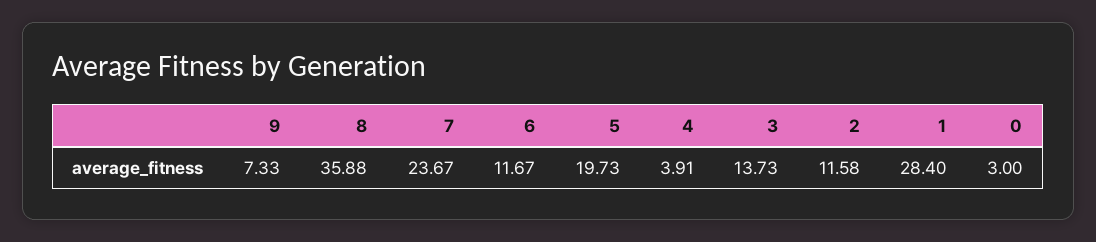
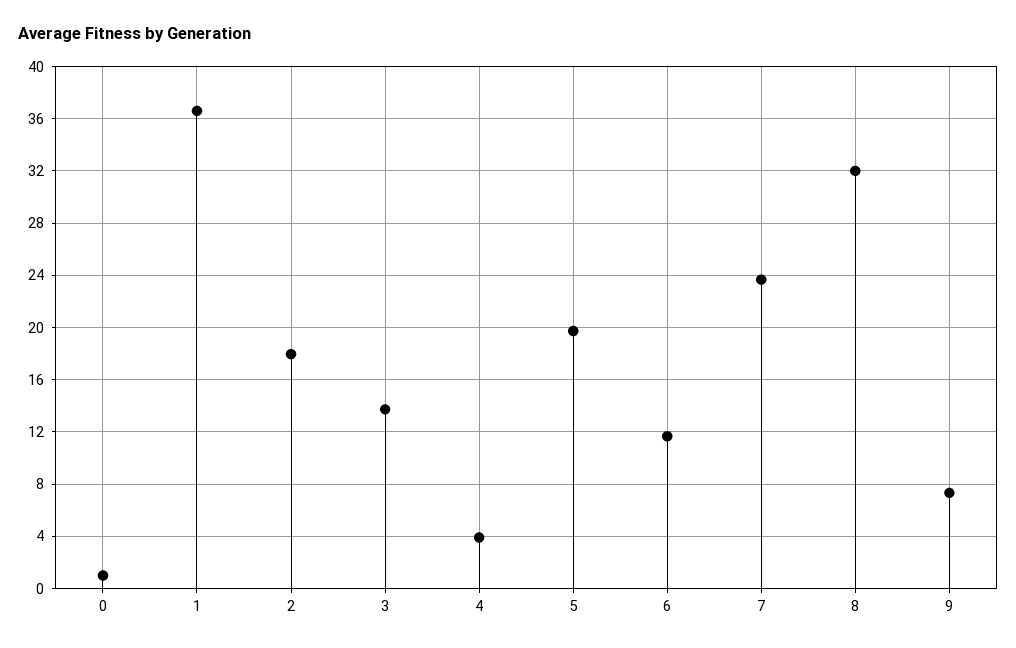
  {
    "9": 7.33,
-   "8": 35.88,
+   "8": 32,
    "7": 23.67,
    "6": 11.67,
    "5": 19.73,
    "4": 3.91,
    "3": 13.73,
-   "2": 11.58,
+   "2": 18,
-   "1": 28.4,
+   "1": 36.5,
-   "0": 3
+   "0": 1
  }

